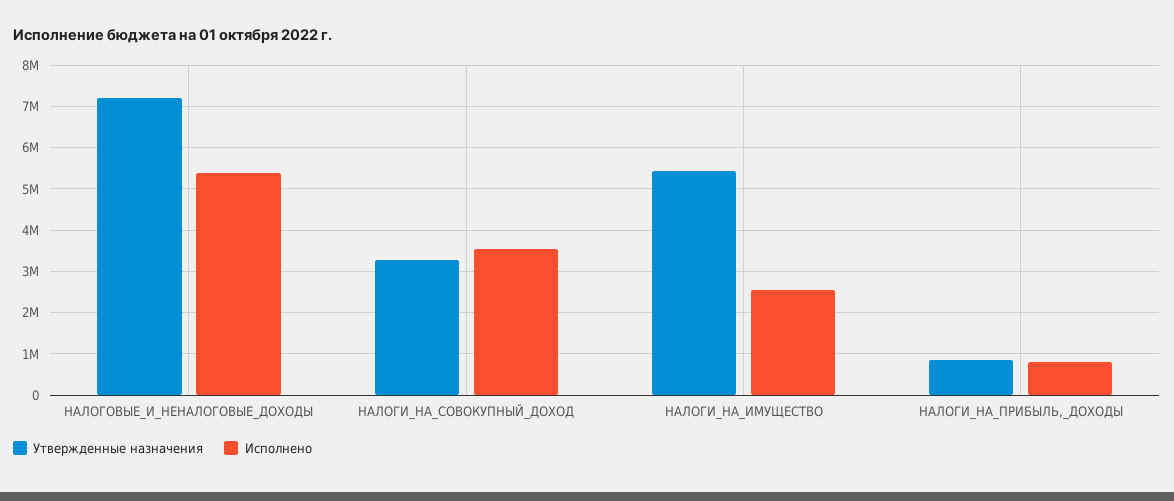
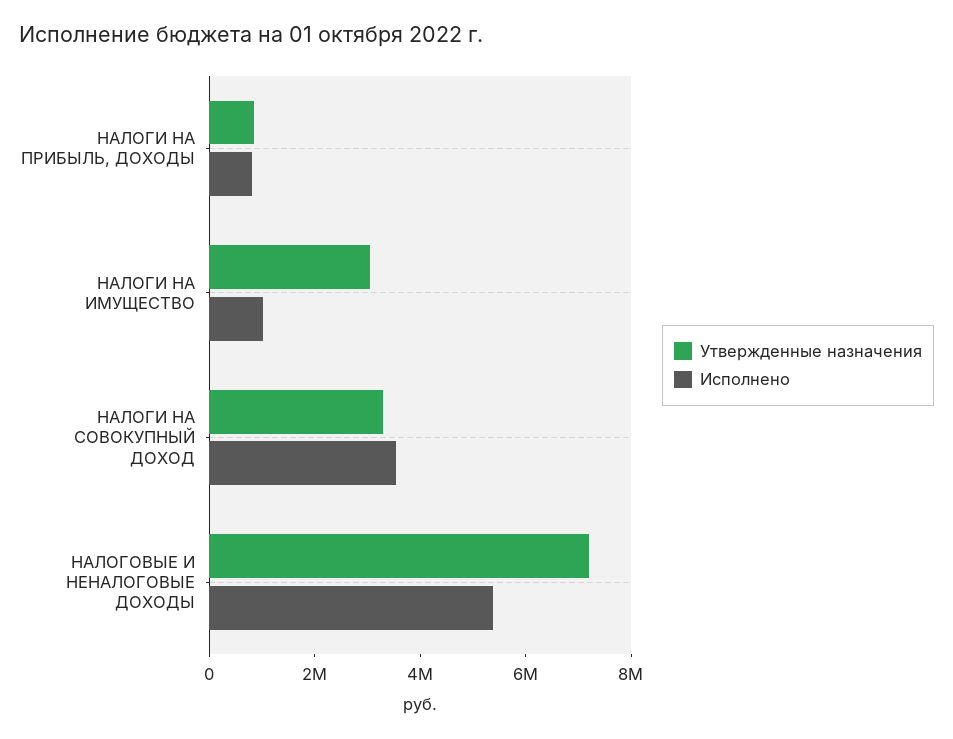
  {
    "Утвержденные назначения": {
      "НАЛОГОВЫЕ_И_НЕНАЛОГОВЫЕ_ДОХОДЫ": 7200000,
      "НАЛОГИ_НА_СОВОКУПНЫЙ_ДОХОД": 3200000,
-     "НАЛОГИ_НА_ИМУЩЕСТВО": 5400000,
+     "НАЛОГИ_НА_ИМУЩЕСТВО": 3000000,
      "НАЛОГИ_НА_ПРИБЫЛЬ,_ДОХОДЫ": 800000
    },
    "Исполнено": {
      "НАЛОГОВЫЕ_И_НЕНАЛОГОВЫЕ_ДОХОДЫ": 5400000,
      "НАЛОГИ_НА_СОВОКУПНЫЙ_ДОХОД": 3600000,
-     "НАЛОГИ_НА_ИМУЩЕСТВО": 2600000,
+     "НАЛОГИ_НА_ИМУЩЕСТВО": 1000000,
      "НАЛОГИ_НА_ПРИБЫЛЬ,_ДОХОДЫ": 800000
    }
  }

